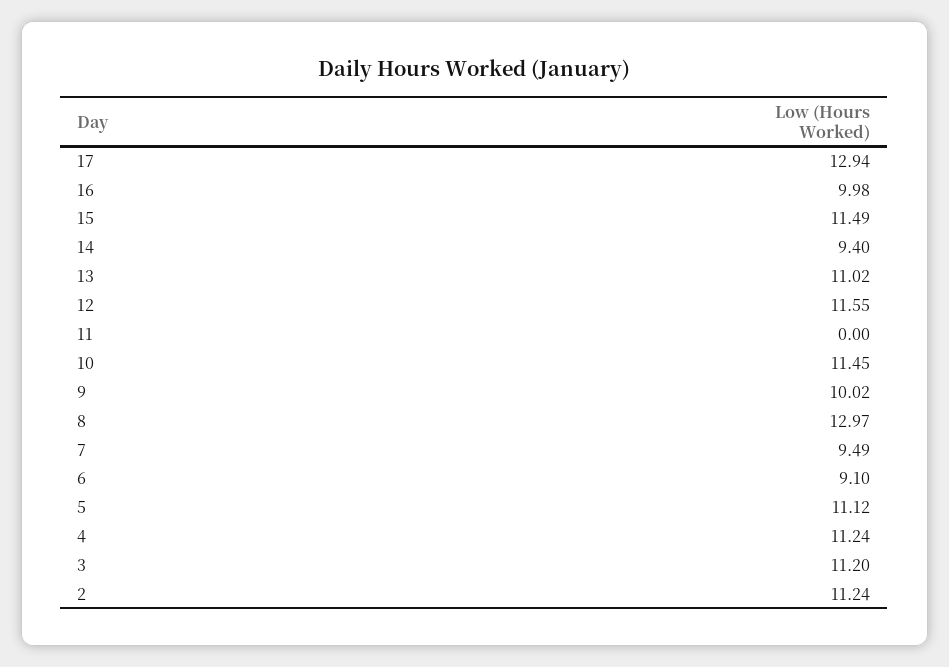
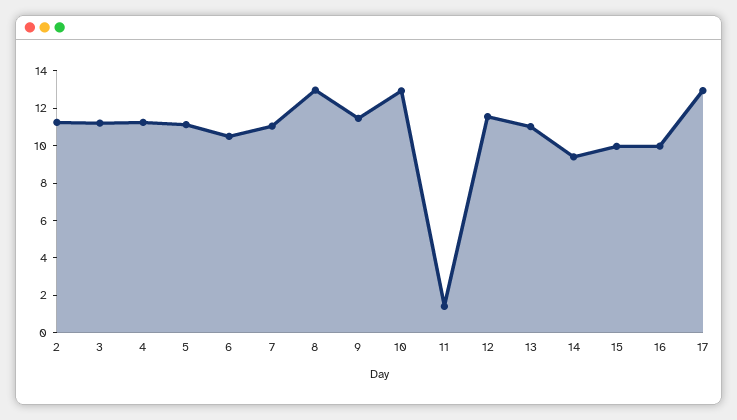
  {
    "17": 12.94,
    "16": 9.98,
-   "15": 11.49,
+   "15": 10,
    "14": 9.4,
    "13": 11.02,
    "12": 11.55,
-   "11": 0,
+   "11": 1.5,
-   "10": 11.45,
+   "10": 13,
-   "9": 10.02,
+   "9": 11.5,
    "8": 12.97,
-   "7": 9.49,
+   "7": 11,
-   "6": 9.1,
+   "6": 10.5,
    "5": 11.12,
    "4": 11.24,
    "3": 11.2,
    "2": 11.24
  }

